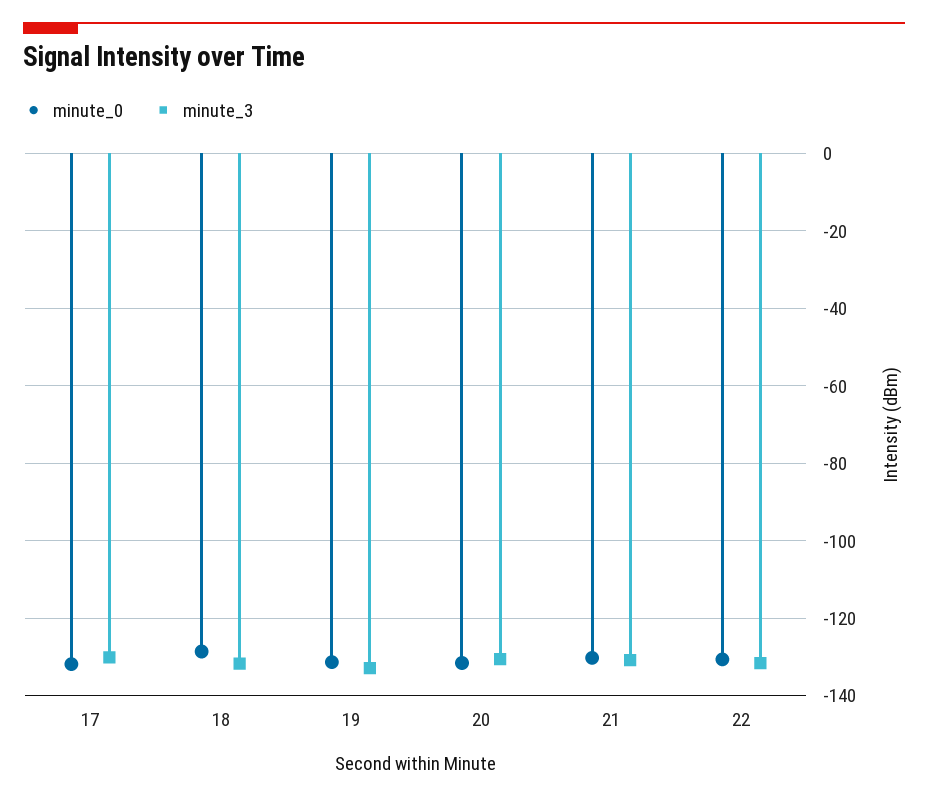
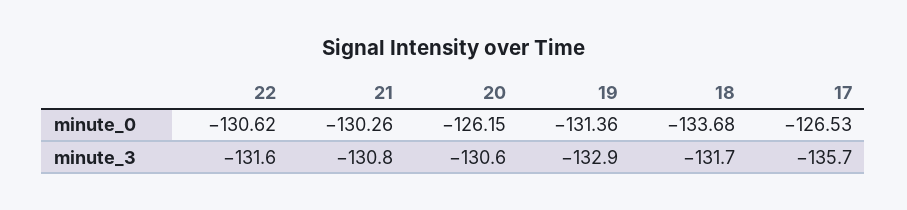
  {
    "minute_0": {
-     "17": -132,
+     "17": -126.53,
-     "18": -128,
+     "18": -133.68,
      "19": -131.36,
-     "20": -132,
+     "20": -126.15,
      "21": -130.26,
      "22": -130.62
    },
    "minute_3": {
-     "17": -130,
+     "17": -135.7,
      "18": -131.7,
      "19": -132.9,
      "20": -130.6,
      "21": -130.8,
      "22": -131.6
    }
  }

